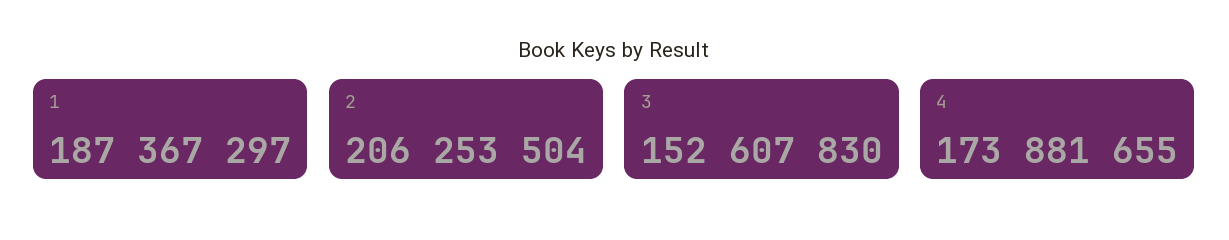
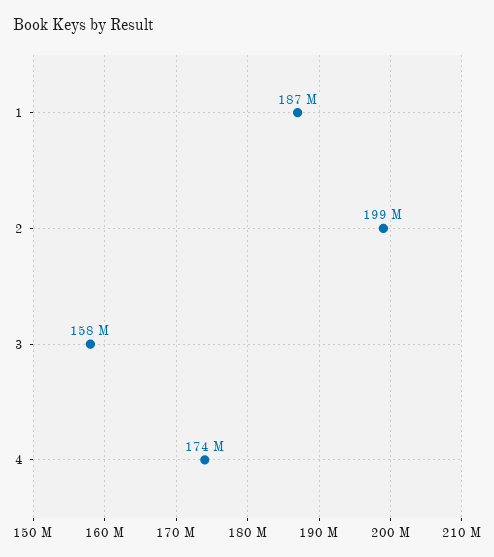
  {
    "1": 187367297,
-   "2": 206253504,
+   "2": 199000000,
-   "3": 152607830,
+   "3": 158000000,
    "4": 173881655
  }

